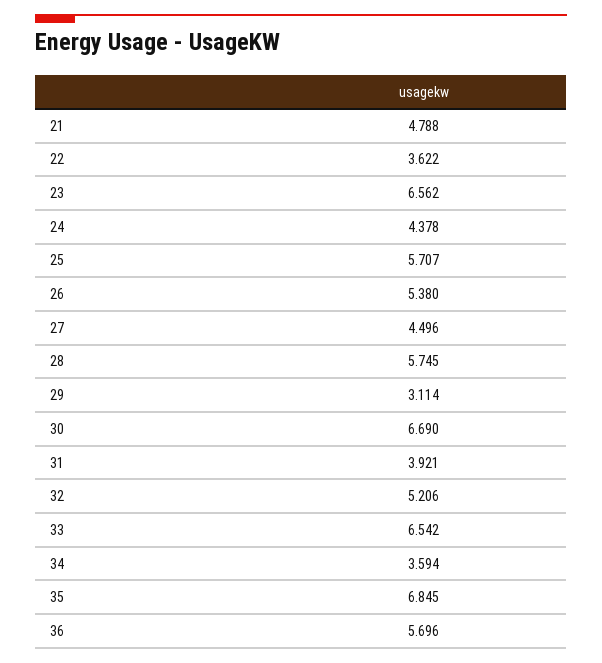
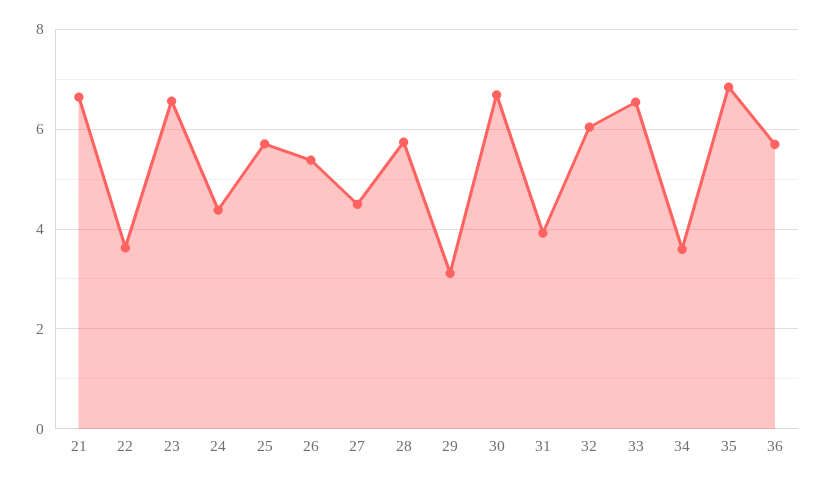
  {
-   "21": 4.788,
+   "21": 6.6,
    "22": 3.622,
    "23": 6.562,
    "24": 4.378,
    "25": 5.707,
    "26": 5.38,
    "27": 4.496,
    "28": 5.745,
    "29": 3.114,
    "30": 6.69,
    "31": 3.921,
-   "32": 5.206,
+   "32": 6,
    "33": 6.542,
    "34": 3.594,
    "35": 6.845,
    "36": 5.696
  }

